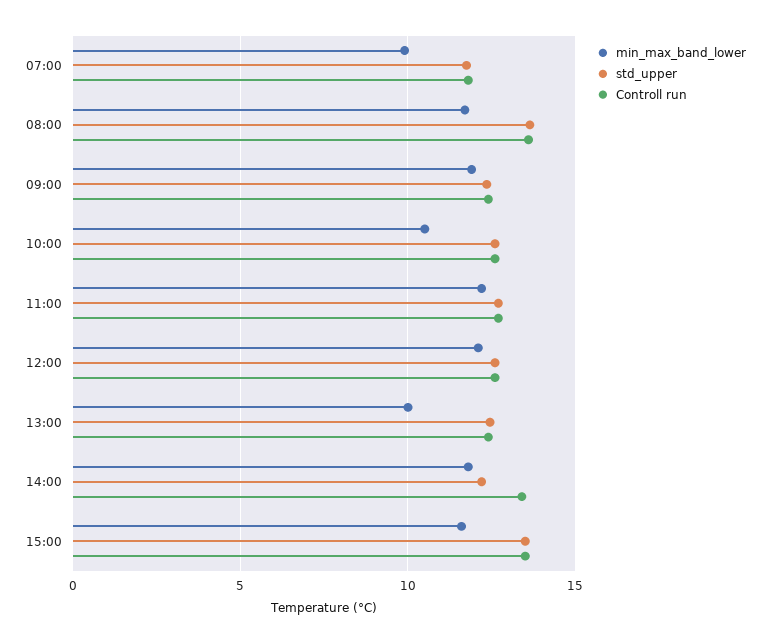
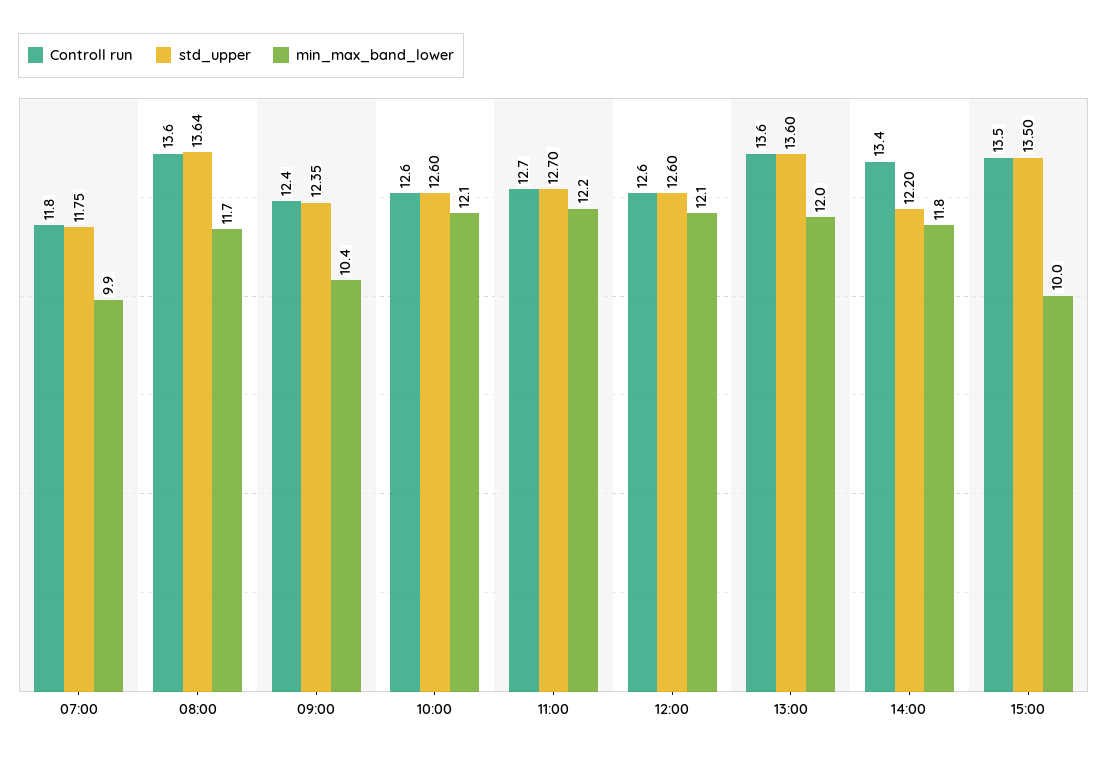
  {
    "min_max_band_lower": {
      "07:00": 9.9,
      "08:00": 11.7,
-     "09:00": 12,
+     "09:00": 10.4,
-     "10:00": 10.5,
+     "10:00": 12.1,
      "11:00": 12.2,
      "12:00": 12.1,
-     "13:00": 10,
+     "13:00": 12,
      "14:00": 11.8,
-     "15:00": 11.5
+     "15:00": 10
    },
    "std_upper": {
      "07:00": 11.75,
      "08:00": 13.64,
      "09:00": 12.35,
      "10:00": 12.6,
      "11:00": 12.7,
      "12:00": 12.6,
-     "13:00": 12.5,
+     "13:00": 13.6,
      "14:00": 12.2,
      "15:00": 13.5
    },
    "Controll run": {
      "07:00": 11.8,
      "08:00": 13.6,
      "09:00": 12.4,
      "10:00": 12.6,
      "11:00": 12.7,
      "12:00": 12.6,
-     "13:00": 12.5,
+     "13:00": 13.6,
      "14:00": 13.4,
      "15:00": 13.5
    }
  }

